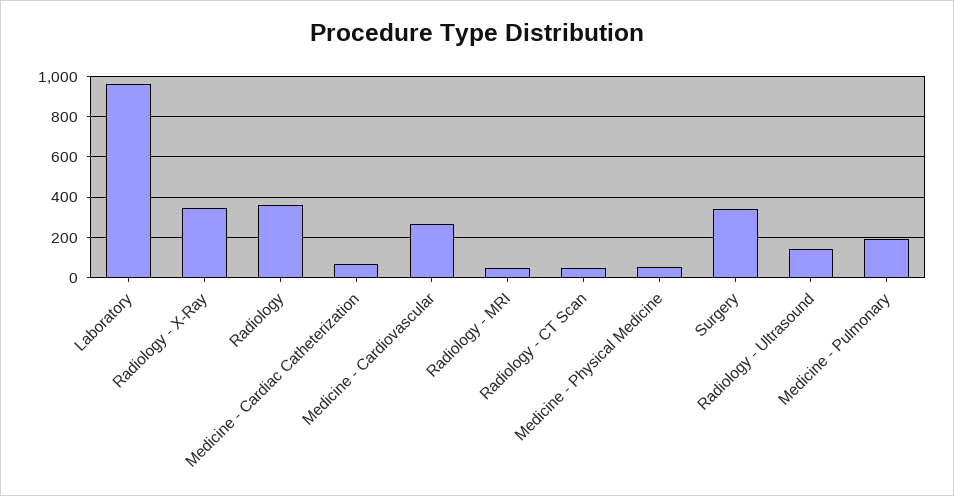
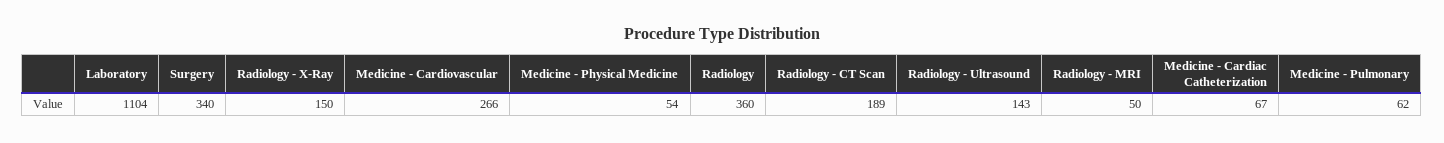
  {
-   "Laboratory": 950,
+   "Laboratory": 1104,
-   "Radiology - X-Ray": 350,
+   "Radiology - X-Ray": 150,
    "Radiology": 360,
    "Medicine - Cardiac Catheterization": 67,
    "Medicine - Cardiovascular": 266,
    "Radiology - MRI": 50,
-   "Radiology - CT Scan": 50,
+   "Radiology - CT Scan": 189,
    "Medicine - Physical Medicine": 54,
    "Surgery": 340,
    "Radiology - Ultrasound": 143,
-   "Medicine - Pulmonary": 200
+   "Medicine - Pulmonary": 62
  }

